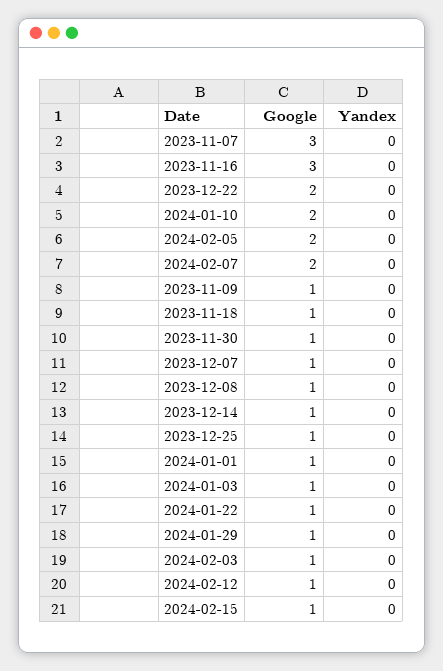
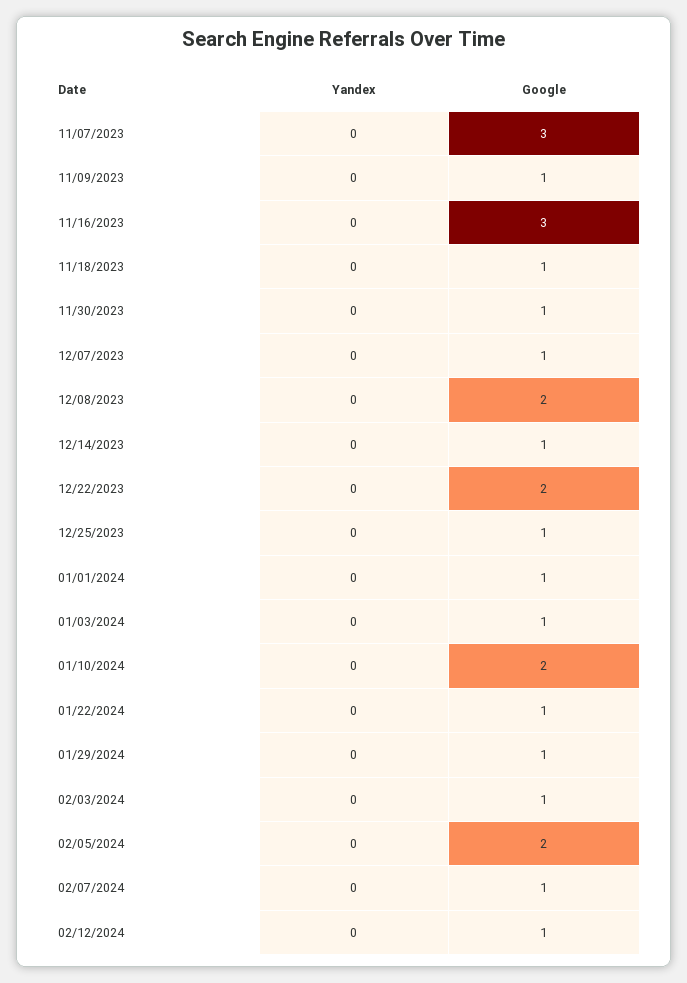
  {
    "Google": {
      "2023-11-07": 3,
      "2023-11-16": 3,
      "2023-12-22": 2,
      "2024-01-10": 2,
      "2024-02-05": 2,
-     "2024-02-07": 2,
+     "2024-02-07": 1,
      "2023-11-09": 1,
      "2023-11-18": 1,
      "2023-11-30": 1,
      "2023-12-07": 1,
-     "2023-12-08": 1,
+     "2023-12-08": 2,
      "2023-12-14": 1,
      "2023-12-25": 1,
      "2024-01-01": 1,
      "2024-01-03": 1,
      "2024-01-22": 1,
      "2024-01-29": 1,
      "2024-02-03": 1,
-     "2024-02-12": 1,
+     "2024-02-12": 1
-     "2024-02-15": 1
    },
    "Yandex": {
      "2023-11-07": 0,
      "2023-11-16": 0,
      "2023-12-22": 0,
      "2024-01-10": 0,
      "2024-02-05": 0,
      "2024-02-07": 0,
      "2023-11-09": 0,
      "2023-11-18": 0,
      "2023-11-30": 0,
      "2023-12-07": 0,
      "2023-12-08": 0,
      "2023-12-14": 0,
      "2023-12-25": 0,
      "2024-01-01": 0,
      "2024-01-03": 0,
      "2024-01-22": 0,
      "2024-01-29": 0,
      "2024-02-03": 0,
-     "2024-02-12": 0,
+     "2024-02-12": 0
-     "2024-02-15": 0
    }
  }

